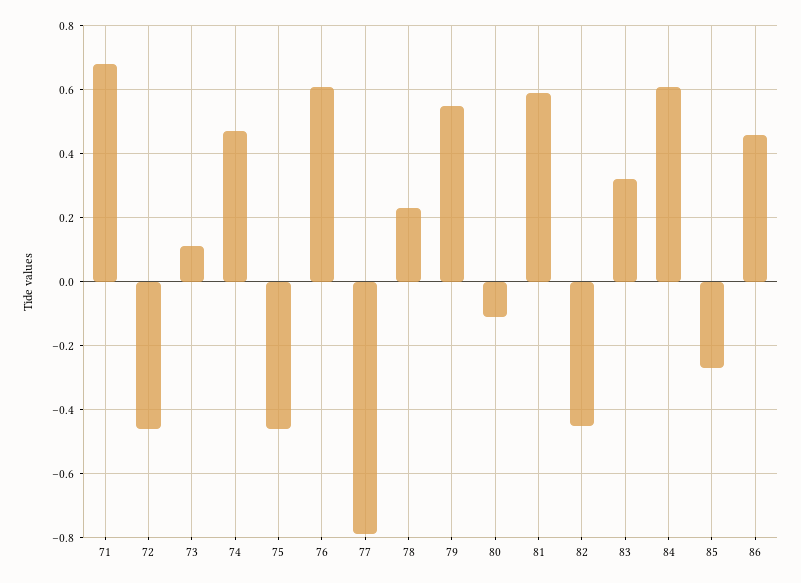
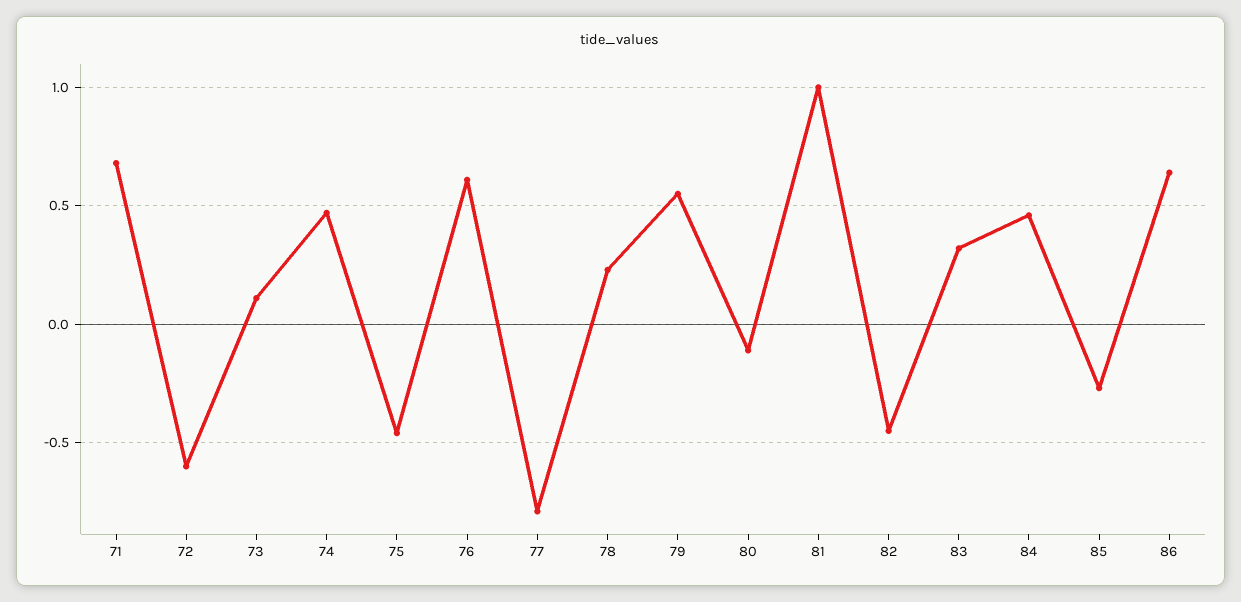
  {
    "71": 0.7,
-   "72": -0.45,
+   "72": -0.6,
    "73": 0.1,
    "74": 0.45,
    "75": -0.45,
    "76": 0.6,
    "77": -0.8,
    "78": 0.25,
    "79": 0.55,
    "80": -0.1,
-   "81": 0.6,
+   "81": 1,
    "82": -0.45,
    "83": 0.3,
-   "84": 0.6,
+   "84": 0.45,
    "85": -0.25,
-   "86": 0.45
+   "86": 0.65
  }

